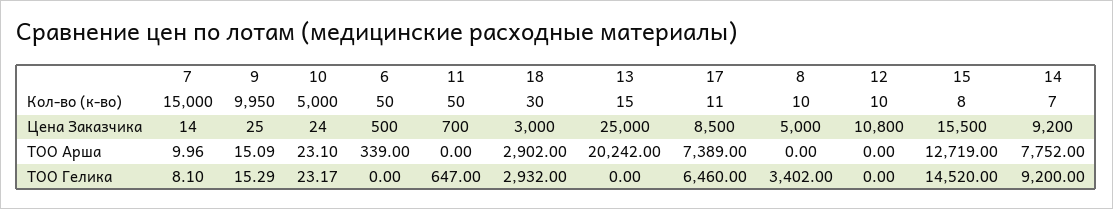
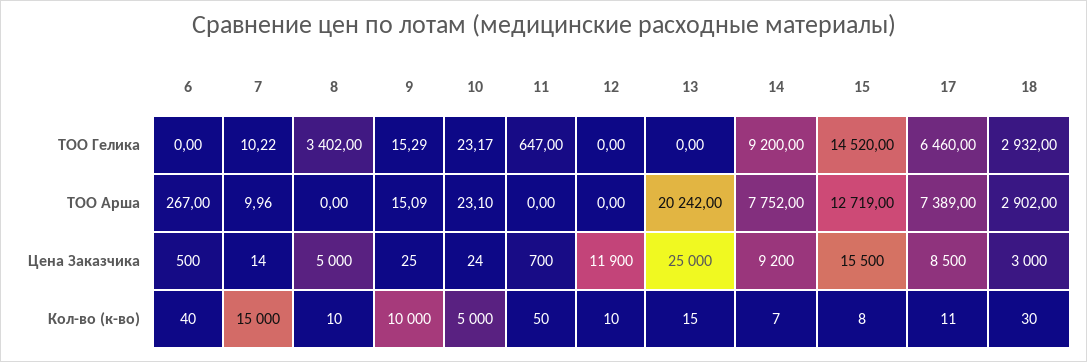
  {
    "7": {
      "Кол-во (к-во)": 15000,
      "Цена Заказчика": 14,
      "ТОО Арша": 9.96,
-     "ТОО Гелика": 8.1
+     "ТОО Гелика": 10.22
    },
    "9": {
-     "Кол-во (к-во)": 9950,
+     "Кол-во (к-во)": 10000,
      "Цена Заказчика": 25,
      "ТОО Арша": 15.09,
      "ТОО Гелика": 15.29
    },
    "10": {
      "Кол-во (к-во)": 5000,
      "Цена Заказчика": 24,
      "ТОО Арша": 23.1,
      "ТОО Гелика": 23.17
    },
    "6": {
-     "Кол-во (к-во)": 50,
+     "Кол-во (к-во)": 40,
      "Цена Заказчика": 500,
-     "ТОО Арша": 339,
+     "ТОО Арша": 267,
      "ТОО Гелика": 0
    },
    "11": {
      "Кол-во (к-во)": 50,
      "Цена Заказчика": 700,
      "ТОО Арша": 0,
      "ТОО Гелика": 647
    },
    "18": {
      "Кол-во (к-во)": 30,
      "Цена Заказчика": 3000,
      "ТОО Арша": 2902,
      "ТОО Гелика": 2932
    },
    "13": {
      "Кол-во (к-во)": 15,
      "Цена Заказчика": 25000,
      "ТОО Арша": 20242,
      "ТОО Гелика": 0
    },
    "17": {
      "Кол-во (к-во)": 11,
      "Цена Заказчика": 8500,
      "ТОО Арша": 7389,
      "ТОО Гелика": 6460
    },
    "8": {
      "Кол-во (к-во)": 10,
      "Цена Заказчика": 5000,
      "ТОО Арша": 0,
      "ТОО Гелика": 3402
    },
    "12": {
      "Кол-во (к-во)": 10,
-     "Цена Заказчика": 10800,
+     "Цена Заказчика": 11900,
      "ТОО Арша": 0,
      "ТОО Гелика": 0
    },
    "15": {
      "Кол-во (к-во)": 8,
      "Цена Заказчика": 15500,
      "ТОО Арша": 12719,
      "ТОО Гелика": 14520
    },
    "14": {
      "Кол-во (к-во)": 7,
      "Цена Заказчика": 9200,
      "ТОО Арша": 7752,
      "ТОО Гелика": 9200
    }
  }

